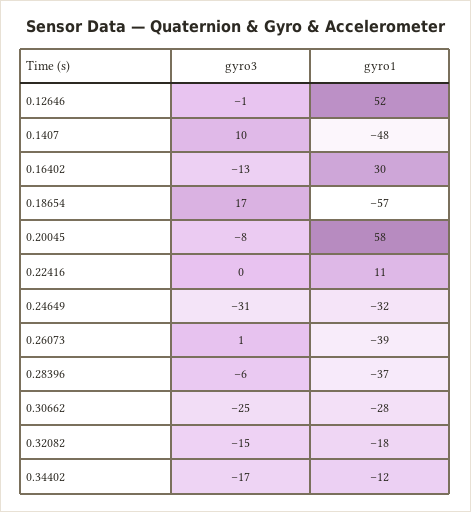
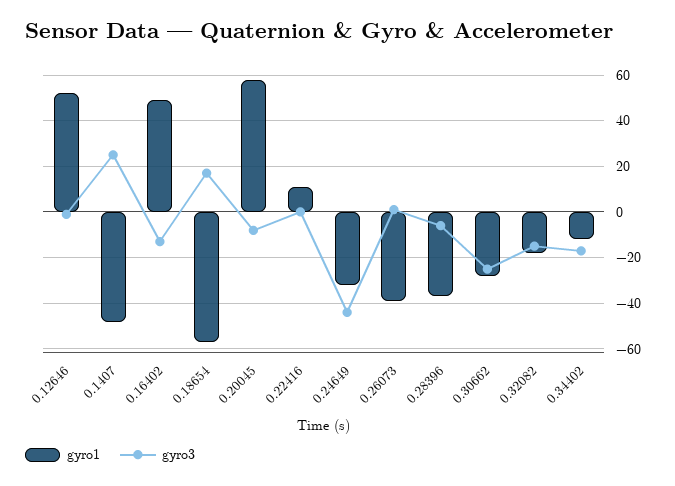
  {
    "gyro3": {
      "0.12646": -1,
-     "0.1407": 10,
+     "0.1407": 25,
      "0.16402": -13,
      "0.18654": 17,
      "0.20045": -8,
      "0.22416": 0,
-     "0.24649": -31,
+     "0.24649": -45,
      "0.26073": 1,
      "0.28396": -6,
      "0.30662": -25,
      "0.32082": -15,
      "0.34402": -17
    },
    "gyro1": {
      "0.12646": 52,
      "0.1407": -48,
-     "0.16402": 30,
+     "0.16402": 50,
      "0.18654": -57,
      "0.20045": 58,
      "0.22416": 11,
      "0.24649": -32,
      "0.26073": -39,
      "0.28396": -37,
      "0.30662": -28,
      "0.32082": -18,
      "0.34402": -12
    }
  }

